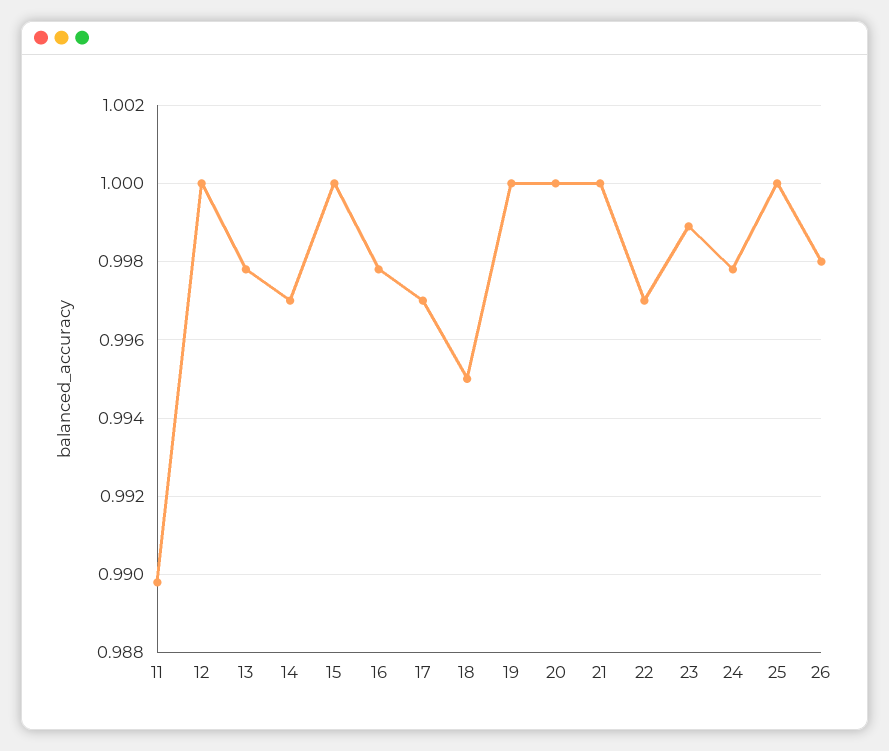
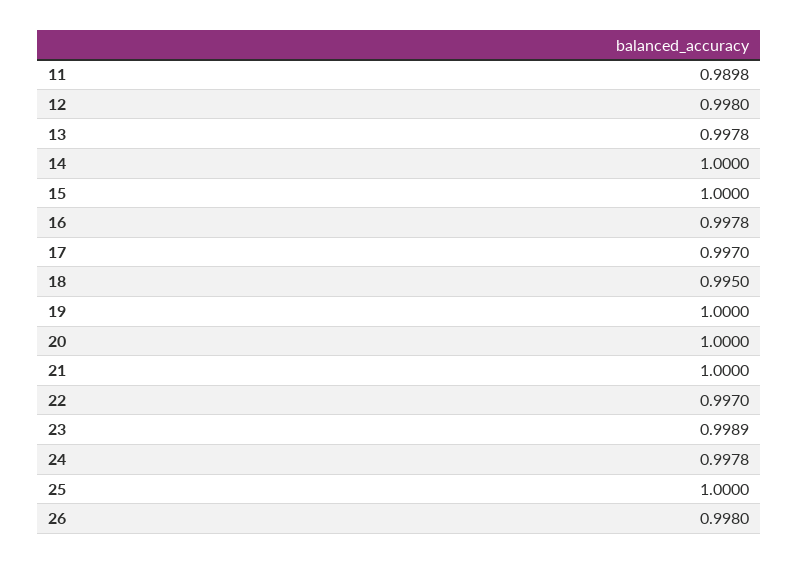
  {
    "11": 0.9898,
-   "12": 1,
+   "12": 0.998,
    "13": 0.9978,
-   "14": 0.997,
+   "14": 1,
    "15": 1,
    "16": 0.9978,
    "17": 0.997,
    "18": 0.995,
    "19": 1,
    "20": 1,
    "21": 1,
    "22": 0.997,
    "23": 0.9989,
    "24": 0.9978,
    "25": 1,
    "26": 0.998
  }

